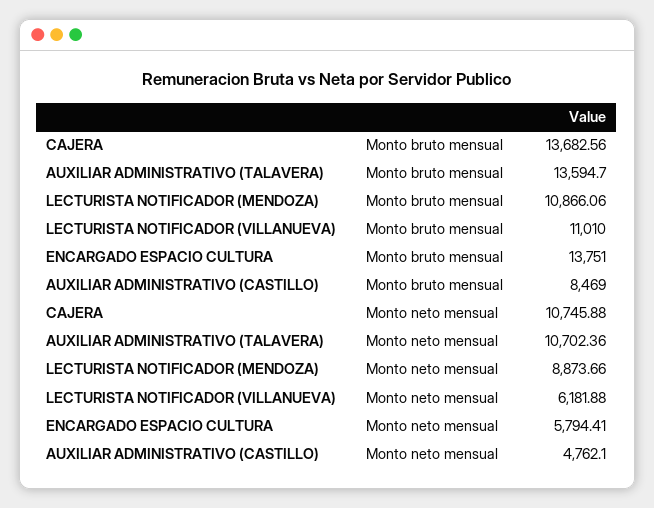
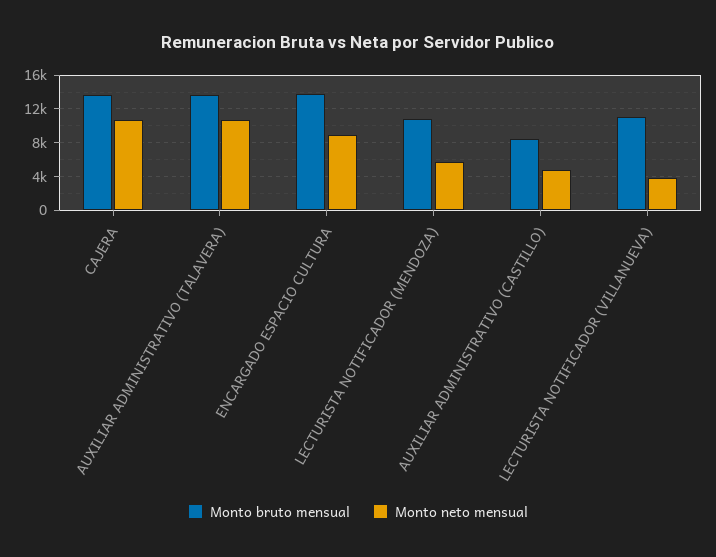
  {
    "Monto bruto mensual": {
      "CAJERA": 13682.56,
      "AUXILIAR ADMINISTRATIVO (TALAVERA)": 13594.7,
      "LECTURISTA NOTIFICADOR (MENDOZA)": 10866.06,
      "LECTURISTA NOTIFICADOR (VILLANUEVA)": 11010,
      "ENCARGADO ESPACIO CULTURA": 13751,
      "AUXILIAR ADMINISTRATIVO (CASTILLO)": 8469
    },
    "Monto neto mensual": {
      "CAJERA": 10745.88,
      "AUXILIAR ADMINISTRATIVO (TALAVERA)": 10702.36,
-     "LECTURISTA NOTIFICADOR (MENDOZA)": 8873.66,
+     "LECTURISTA NOTIFICADOR (MENDOZA)": 6000,
-     "LECTURISTA NOTIFICADOR (VILLANUEVA)": 6181.88,
+     "LECTURISTA NOTIFICADOR (VILLANUEVA)": 4000,
-     "ENCARGADO ESPACIO CULTURA": 5794.41,
+     "ENCARGADO ESPACIO CULTURA": 9000,
      "AUXILIAR ADMINISTRATIVO (CASTILLO)": 4762.1
    }
  }

